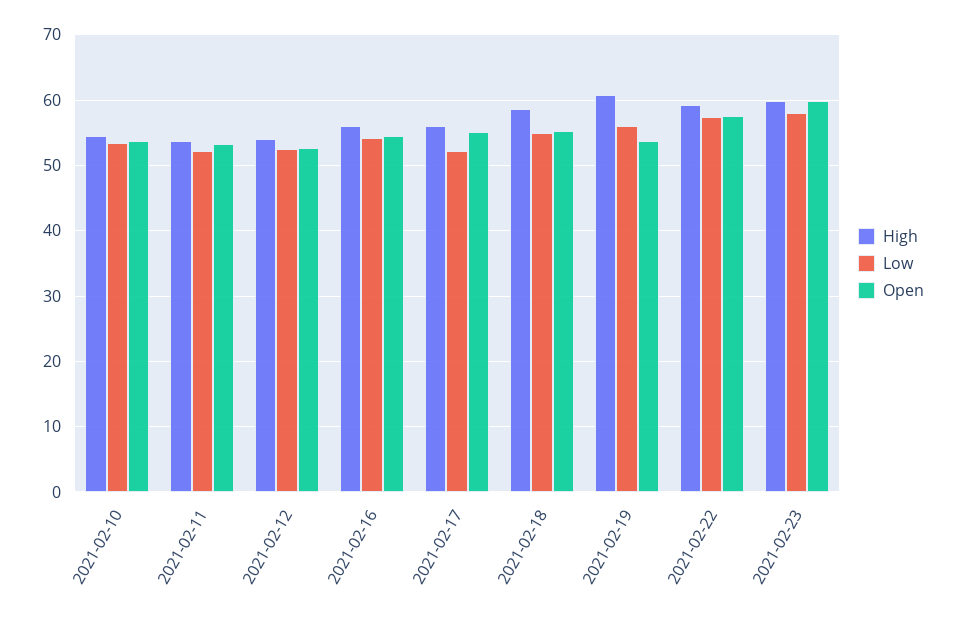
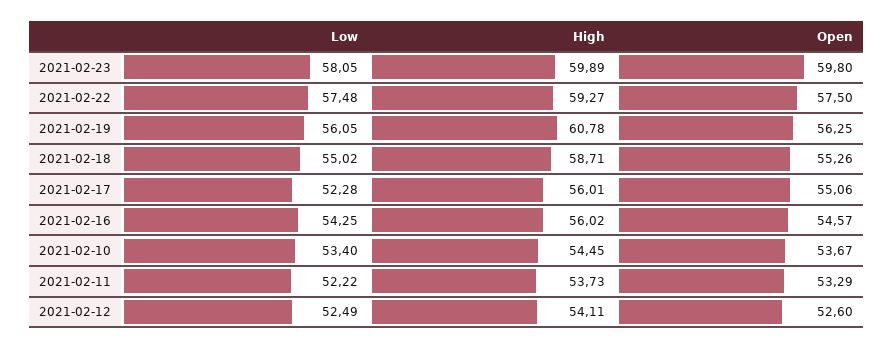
  {
    "High": {
      "2021-02-10": 54.45,
      "2021-02-11": 53.73,
      "2021-02-12": 54.11,
      "2021-02-16": 56.02,
      "2021-02-17": 56.01,
      "2021-02-18": 58.71,
      "2021-02-19": 60.78,
      "2021-02-22": 59.27,
      "2021-02-23": 59.89
    },
    "Low": {
      "2021-02-10": 53.4,
      "2021-02-11": 52.22,
      "2021-02-12": 52.49,
      "2021-02-16": 54.25,
      "2021-02-17": 52.28,
      "2021-02-18": 55.02,
      "2021-02-19": 56.05,
      "2021-02-22": 57.48,
      "2021-02-23": 58.05
    },
    "Open": {
      "2021-02-10": 53.67,
      "2021-02-11": 53.29,
      "2021-02-12": 52.6,
      "2021-02-16": 54.57,
      "2021-02-17": 55.06,
      "2021-02-18": 55.26,
-     "2021-02-19": 54,
+     "2021-02-19": 56.25,
      "2021-02-22": 57.5,
      "2021-02-23": 59.8
    }
  }

